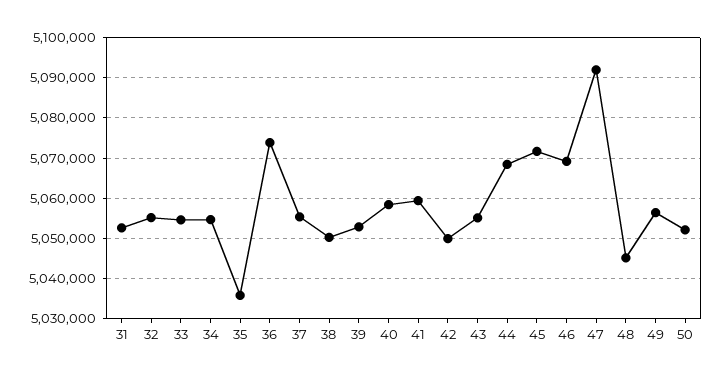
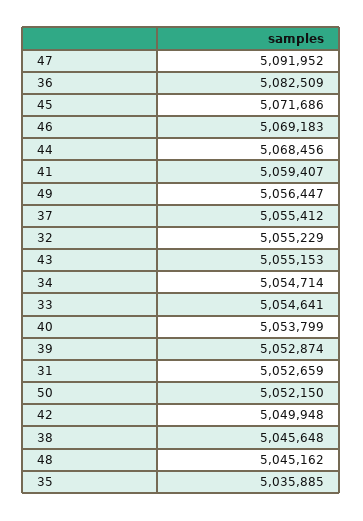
  {
    "31": 5052659,
    "32": 5055229,
    "33": 5054641,
    "34": 5054714,
    "35": 5035885,
-   "36": 5074000,
+   "36": 5082509,
    "37": 5055412,
-   "38": 5050000,
+   "38": 5045648,
    "39": 5052874,
-   "40": 5058000,
+   "40": 5053799,
    "41": 5059407,
    "42": 5049948,
    "43": 5055153,
    "44": 5068456,
    "45": 5071686,
    "46": 5069183,
    "47": 5091952,
    "48": 5045162,
    "49": 5056447,
    "50": 5052150
  }

